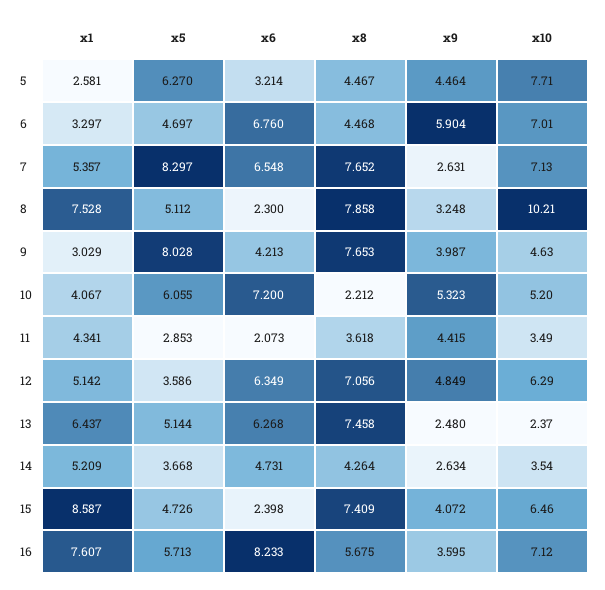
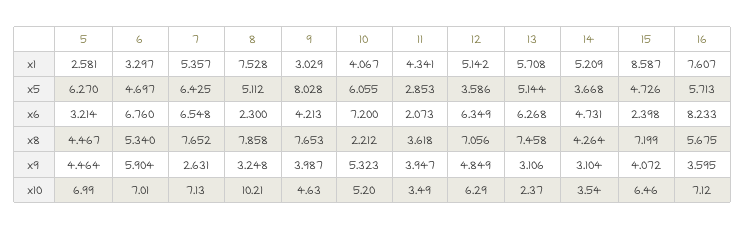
  {
    "x1": {
      "5": 2.581,
      "6": 3.297,
      "7": 5.357,
      "8": 7.528,
      "9": 3.029,
      "10": 4.067,
      "11": 4.341,
      "12": 5.142,
-     "13": 6.437,
+     "13": 5.708,
      "14": 5.209,
      "15": 8.587,
      "16": 7.607
    },
    "x5": {
      "5": 6.27,
      "6": 4.697,
-     "7": 8.297,
+     "7": 6.425,
      "8": 5.112,
      "9": 8.028,
      "10": 6.055,
      "11": 2.853,
      "12": 3.586,
      "13": 5.144,
      "14": 3.668,
      "15": 4.726,
      "16": 5.713
    },
    "x6": {
      "5": 3.214,
      "6": 6.76,
      "7": 6.548,
      "8": 2.3,
      "9": 4.213,
      "10": 7.2,
      "11": 2.073,
      "12": 6.349,
      "13": 6.268,
      "14": 4.731,
      "15": 2.398,
      "16": 8.233
    },
    "x8": {
      "5": 4.467,
-     "6": 4.468,
+     "6": 5.34,
      "7": 7.652,
      "8": 7.858,
      "9": 7.653,
      "10": 2.212,
      "11": 3.618,
      "12": 7.056,
      "13": 7.458,
      "14": 4.264,
-     "15": 7.409,
+     "15": 7.199,
      "16": 5.675
    },
    "x9": {
      "5": 4.464,
      "6": 5.904,
      "7": 2.631,
      "8": 3.248,
      "9": 3.987,
      "10": 5.323,
-     "11": 4.415,
+     "11": 3.947,
      "12": 4.849,
-     "13": 2.48,
+     "13": 3.106,
-     "14": 2.634,
+     "14": 3.104,
      "15": 4.072,
      "16": 3.595
    },
    "x10": {
-     "5": 7.71,
+     "5": 6.99,
      "6": 7.01,
      "7": 7.13,
      "8": 10.21,
      "9": 4.63,
      "10": 5.2,
      "11": 3.49,
      "12": 6.29,
      "13": 2.37,
      "14": 3.54,
      "15": 6.46,
      "16": 7.12
    }
  }

